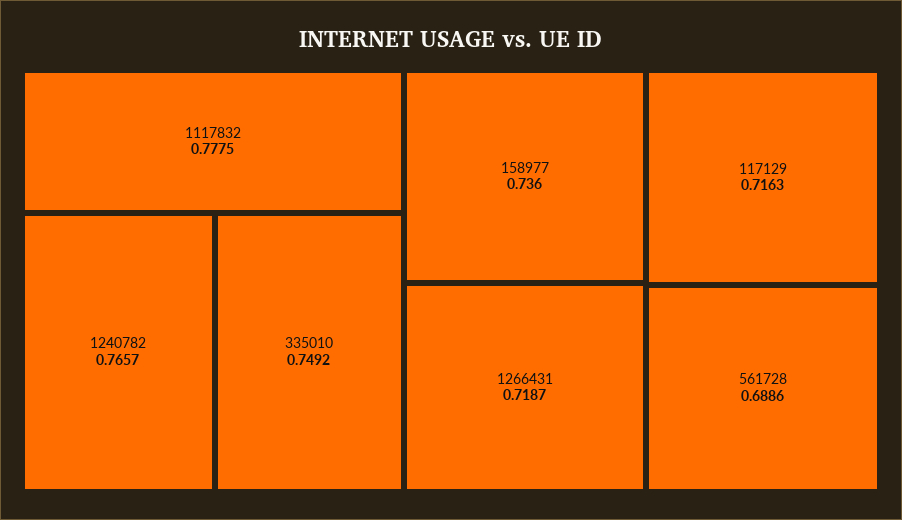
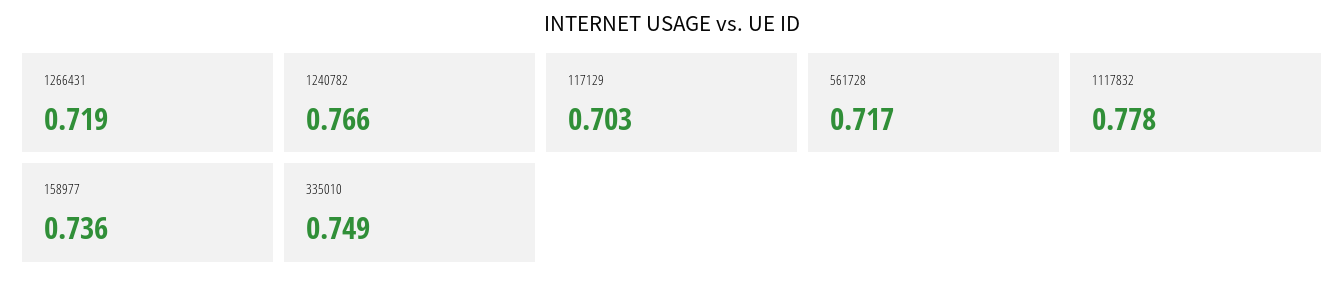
  {
    "1117832": 0.7775,
    "1240782": 0.7657,
    "335010": 0.7492,
    "158977": 0.736,
    "1266431": 0.7187,
-   "117129": 0.7163,
+   "117129": 0.703,
-   "561728": 0.6886
+   "561728": 0.717
  }

